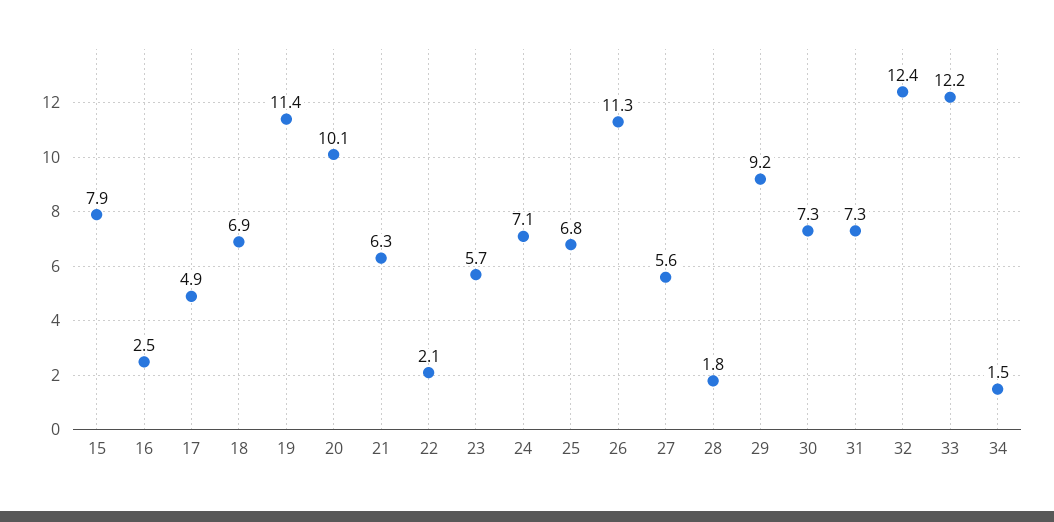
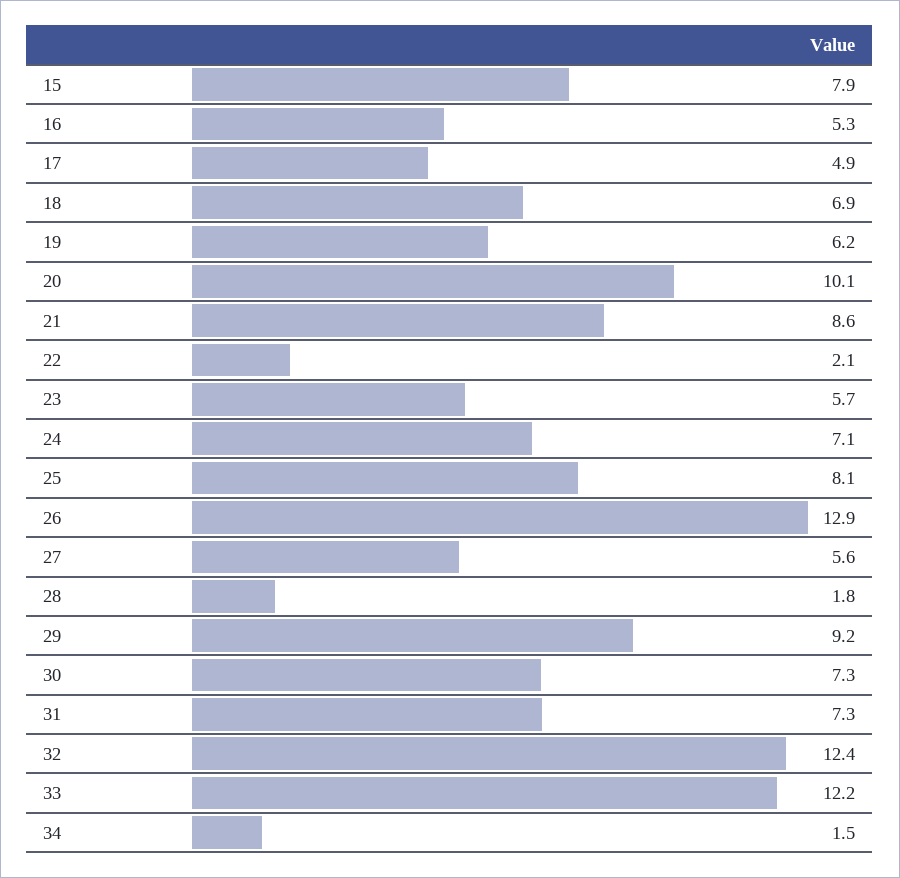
  {
    "15": 7.9,
-   "16": 2.5,
+   "16": 5.3,
    "17": 4.9,
    "18": 6.9,
-   "19": 11.4,
+   "19": 6.2,
    "20": 10.1,
-   "21": 6.3,
+   "21": 8.6,
    "22": 2.1,
    "23": 5.7,
    "24": 7.1,
-   "25": 6.8,
+   "25": 8.1,
-   "26": 11.3,
+   "26": 12.9,
    "27": 5.6,
    "28": 1.8,
    "29": 9.2,
    "30": 7.3,
    "31": 7.3,
    "32": 12.4,
    "33": 12.2,
    "34": 1.5
  }

